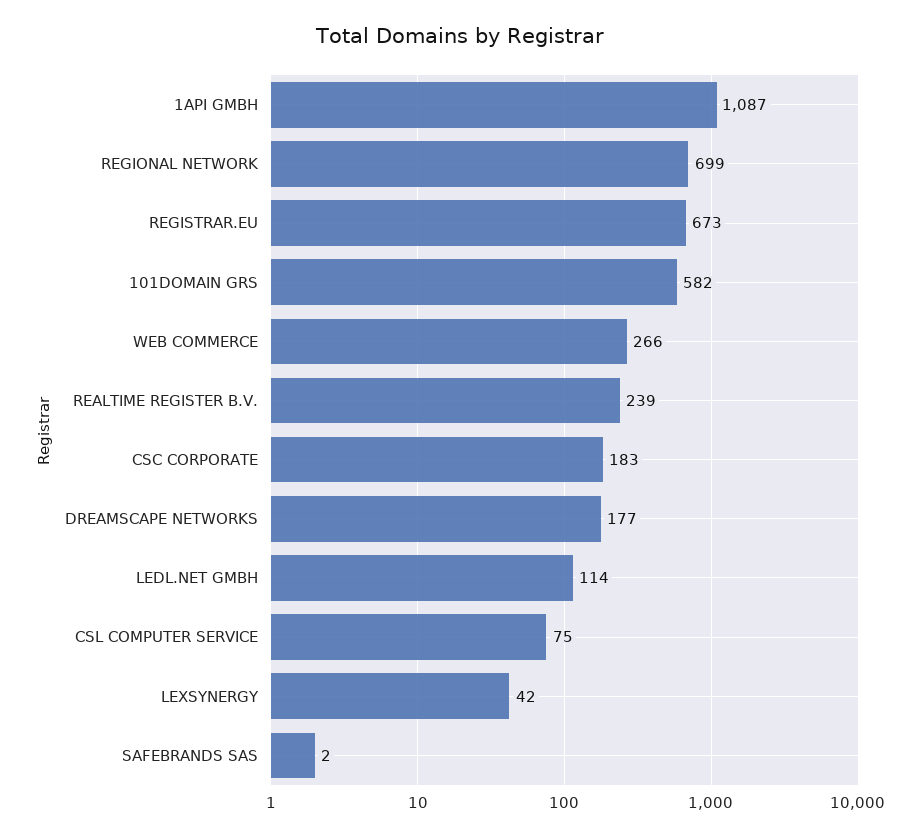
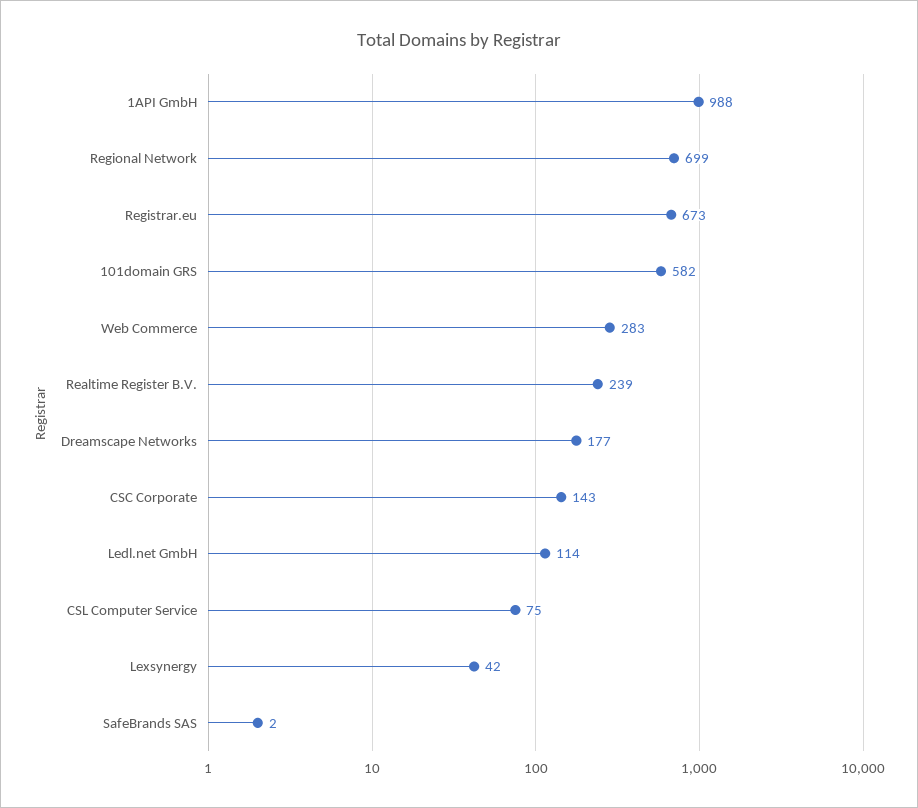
  {
-   "1API GMBH": 1087,
+   "1API GMBH": 988,
    "REGIONAL NETWORK": 699,
    "REGISTRAR.EU": 673,
    "101DOMAIN GRS": 582,
-   "WEB COMMERCE": 266,
+   "WEB COMMERCE": 283,
    "REALTIME REGISTER B.V.": 239,
-   "CSC CORPORATE": 183,
+   "CSC CORPORATE": 143,
    "DREAMSCAPE NETWORKS": 177,
    "LEDL.NET GMBH": 114,
    "CSL COMPUTER SERVICE": 75,
    "LEXSYNERGY": 42,
    "SAFEBRANDS SAS": 2
  }

